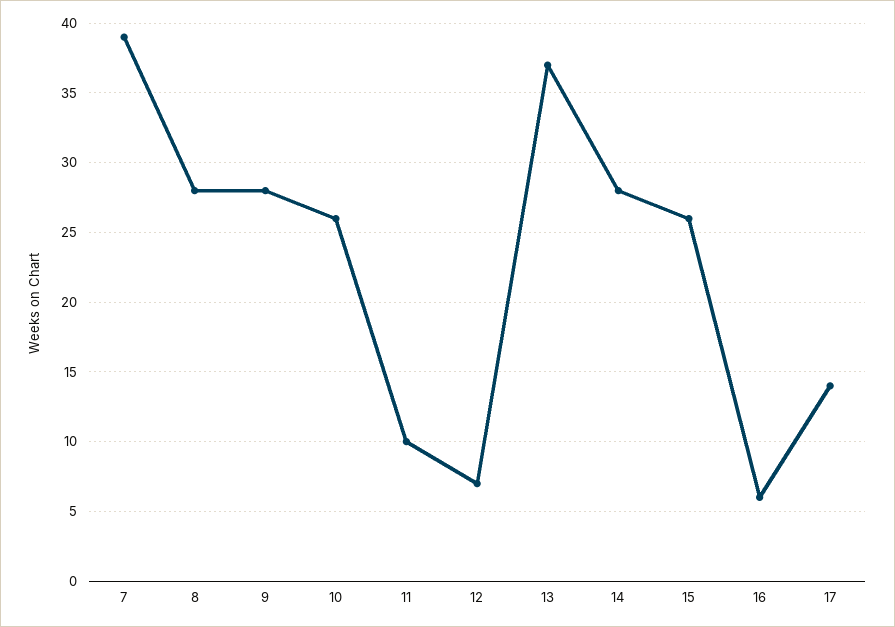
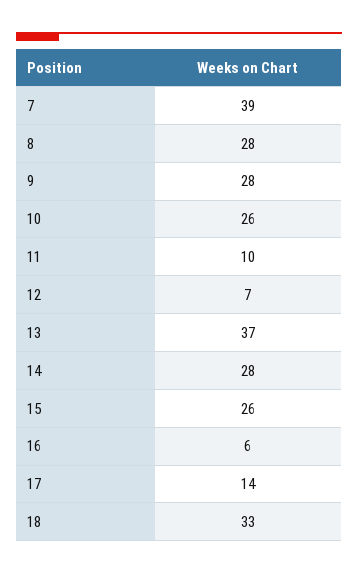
  {
    "7": 39,
    "8": 28,
    "9": 28,
    "10": 26,
    "11": 10,
    "12": 7,
    "13": 37,
    "14": 28,
    "15": 26,
    "16": 6,
-   "17": 14
+   "17": 14,
+   "18": 33
  }

